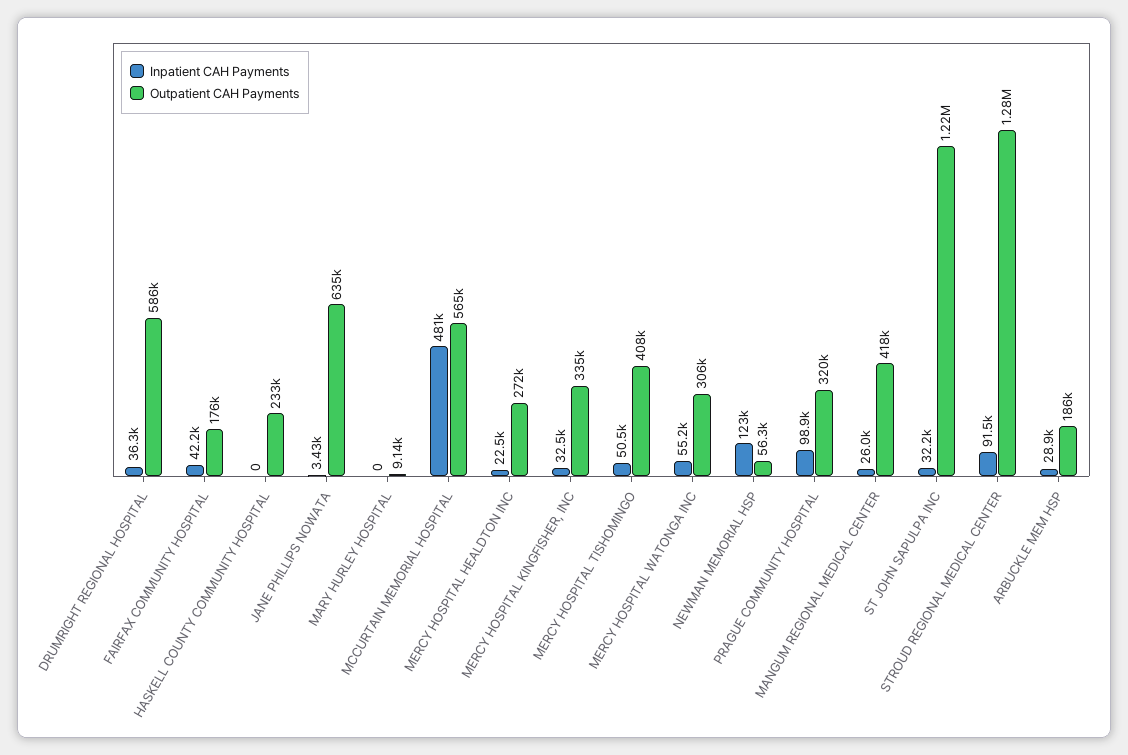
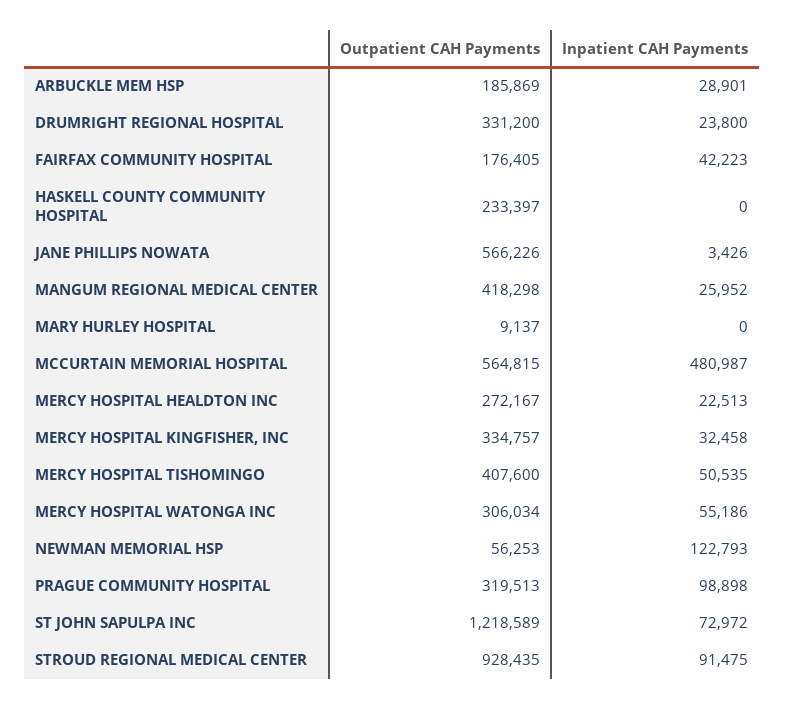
  {
    "Inpatient CAH Payments": {
-     "DRUMRIGHT REGIONAL HOSPITAL": 36300,
+     "DRUMRIGHT REGIONAL HOSPITAL": 23800,
      "FAIRFAX COMMUNITY HOSPITAL": 42223,
      "HASKELL COUNTY COMMUNITY HOSPITAL": 0,
      "JANE PHILLIPS NOWATA": 3426,
      "MARY HURLEY HOSPITAL": 0,
      "MCCURTAIN MEMORIAL HOSPITAL": 480987,
      "MERCY HOSPITAL HEALDTON INC": 22513,
      "MERCY HOSPITAL KINGFISHER, INC": 32458,
      "MERCY HOSPITAL TISHOMINGO": 50535,
      "MERCY HOSPITAL WATONGA INC": 55186,
      "NEWMAN MEMORIAL HSP": 122793,
      "PRAGUE COMMUNITY HOSPITAL": 98898,
      "MANGUM REGIONAL MEDICAL CENTER": 25952,
-     "ST JOHN SAPULPA INC": 32200,
+     "ST JOHN SAPULPA INC": 72972,
      "STROUD REGIONAL MEDICAL CENTER": 91475,
      "ARBUCKLE MEM HSP": 28901
    },
    "Outpatient CAH Payments": {
-     "DRUMRIGHT REGIONAL HOSPITAL": 586000,
+     "DRUMRIGHT REGIONAL HOSPITAL": 331200,
      "FAIRFAX COMMUNITY HOSPITAL": 176405,
      "HASKELL COUNTY COMMUNITY HOSPITAL": 233397,
-     "JANE PHILLIPS NOWATA": 635000,
+     "JANE PHILLIPS NOWATA": 566226,
      "MARY HURLEY HOSPITAL": 9137,
      "MCCURTAIN MEMORIAL HOSPITAL": 564815,
      "MERCY HOSPITAL HEALDTON INC": 272167,
      "MERCY HOSPITAL KINGFISHER, INC": 334757,
      "MERCY HOSPITAL TISHOMINGO": 407600,
      "MERCY HOSPITAL WATONGA INC": 306034,
      "NEWMAN MEMORIAL HSP": 56253,
      "PRAGUE COMMUNITY HOSPITAL": 319513,
      "MANGUM REGIONAL MEDICAL CENTER": 418298,
      "ST JOHN SAPULPA INC": 1218589,
-     "STROUD REGIONAL MEDICAL CENTER": 1280000,
+     "STROUD REGIONAL MEDICAL CENTER": 928435,
      "ARBUCKLE MEM HSP": 185869
    }
  }

